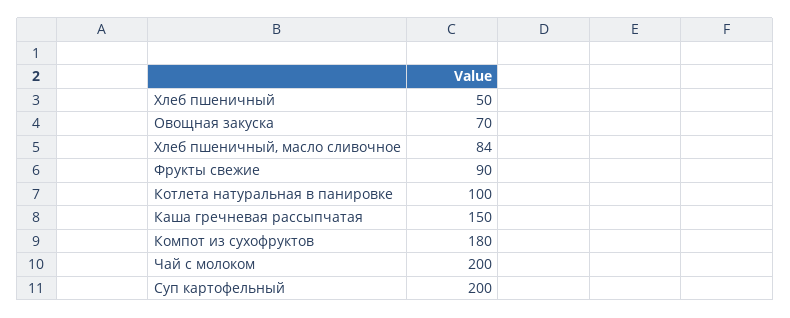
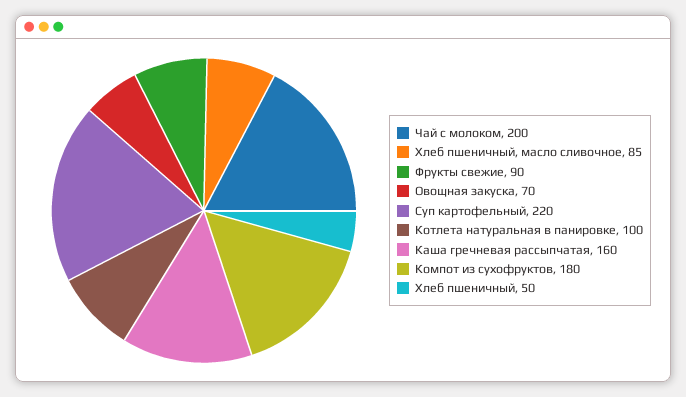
  {
    "Хлеб пшеничный": 50,
    "Овощная закуска": 70,
-   "Хлеб пшеничный, масло сливочное": 84,
+   "Хлеб пшеничный, масло сливочное": 85,
    "Фрукты свежие": 90,
    "Котлета натуральная в панировке": 100,
-   "Каша гречневая рассыпчатая": 150,
+   "Каша гречневая рассыпчатая": 160,
    "Компот из сухофруктов": 180,
    "Чай с молоком": 200,
-   "Суп картофельный": 200
+   "Суп картофельный": 220
  }

